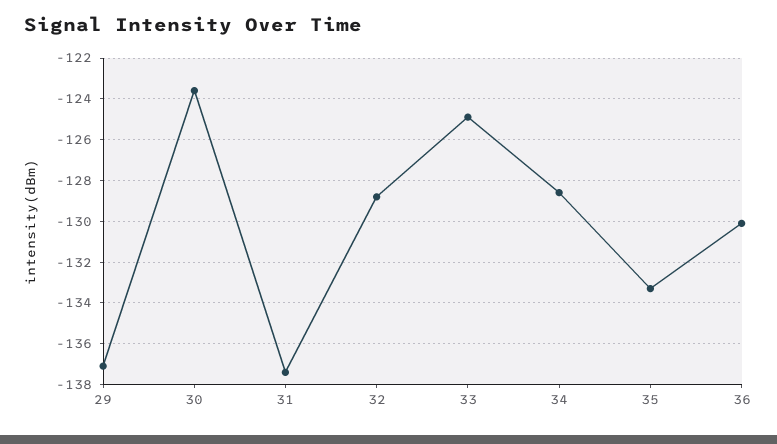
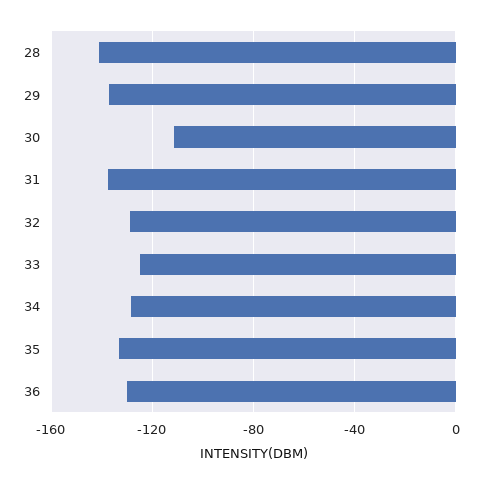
  {
    "29": -137,
-   "30": -123.5,
+   "30": -110,
    "31": -137.5,
    "32": -129,
    "33": -125,
    "34": -128.5,
    "35": -133.5,
-   "36": -130
+   "36": -130,
+   "28": -140
  }

